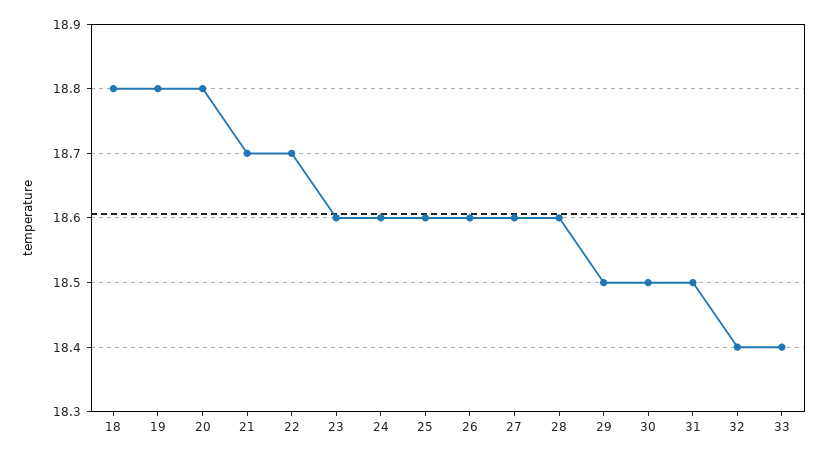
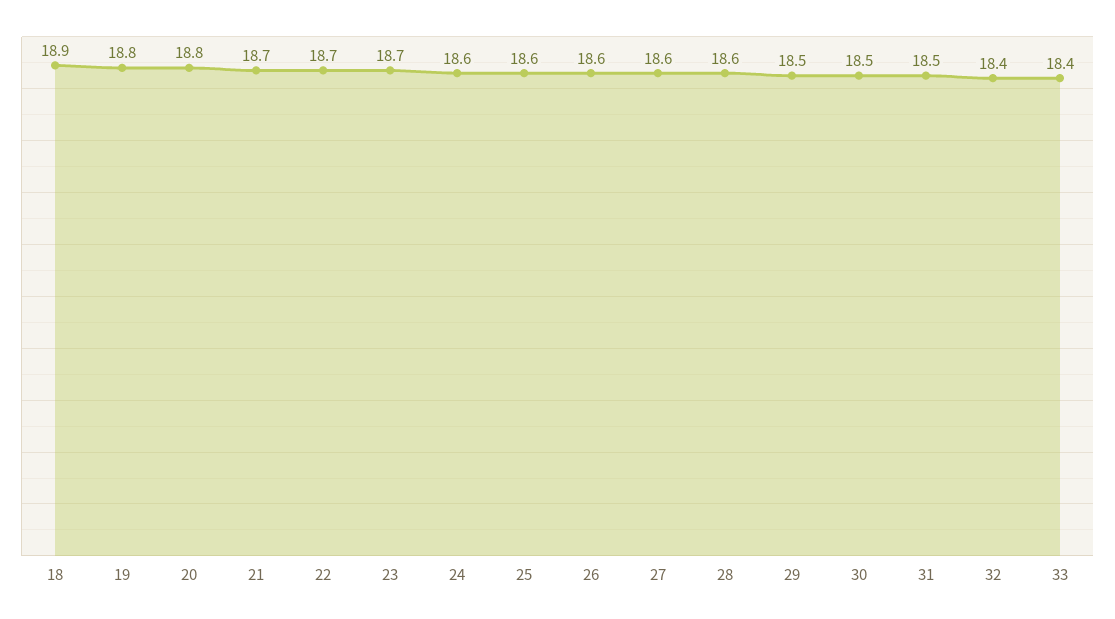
  {
-   "18": 18.8,
+   "18": 18.9,
    "19": 18.8,
    "20": 18.8,
    "21": 18.7,
    "22": 18.7,
-   "23": 18.6,
+   "23": 18.7,
    "24": 18.6,
    "25": 18.6,
    "26": 18.6,
    "27": 18.6,
    "28": 18.6,
    "29": 18.5,
    "30": 18.5,
    "31": 18.5,
    "32": 18.4,
    "33": 18.4
  }

